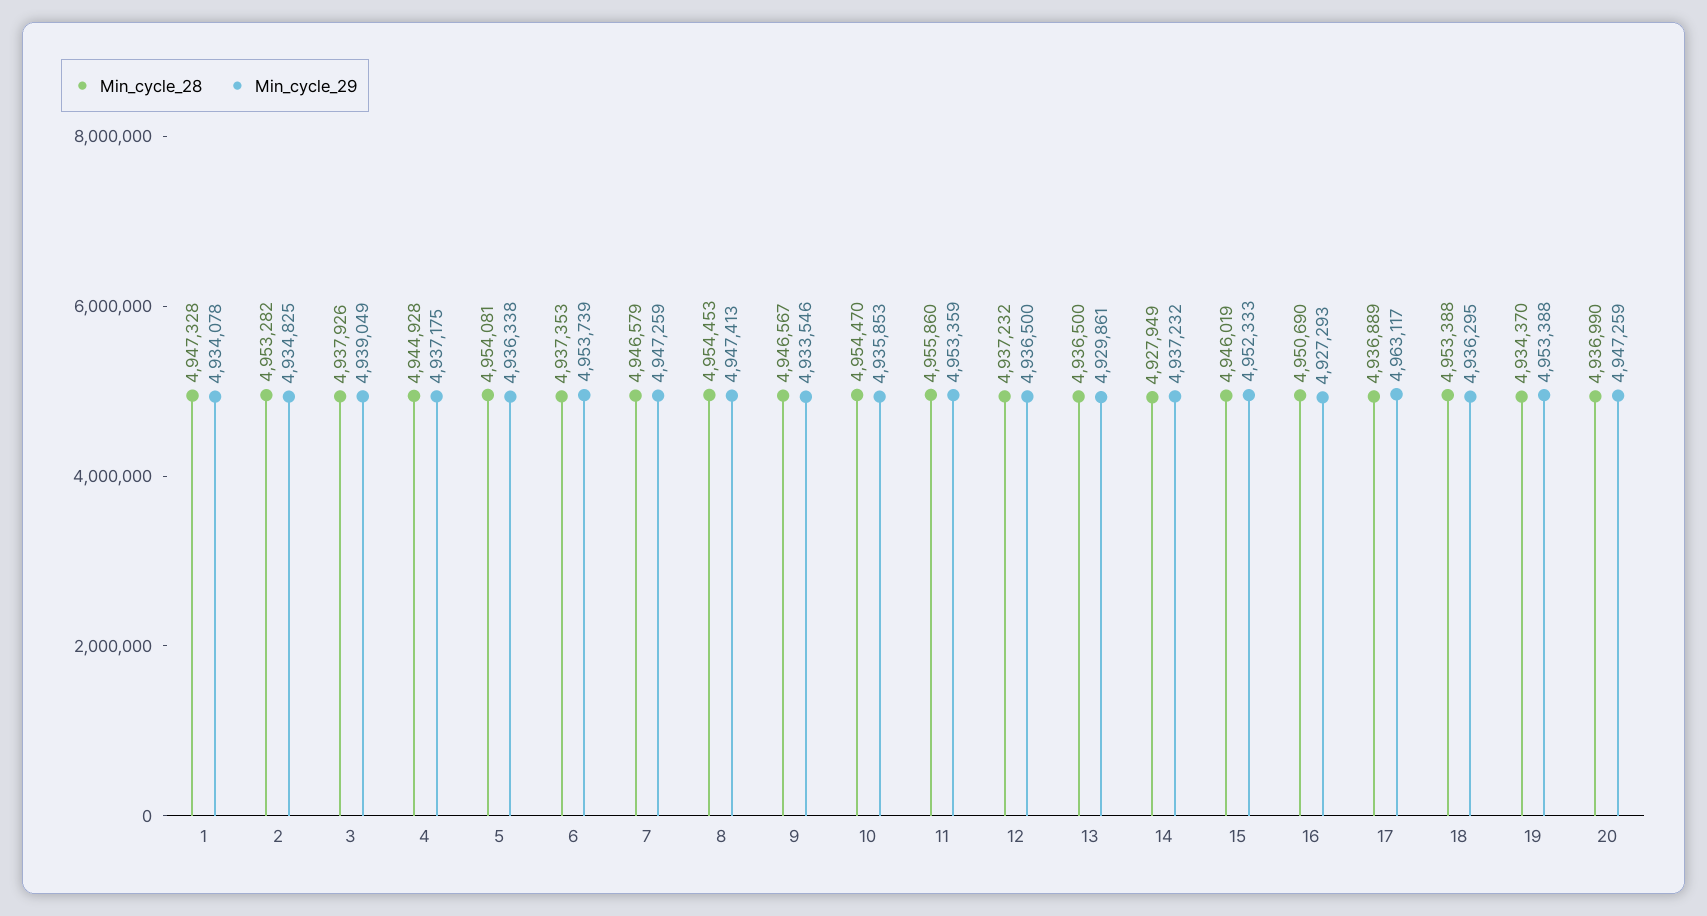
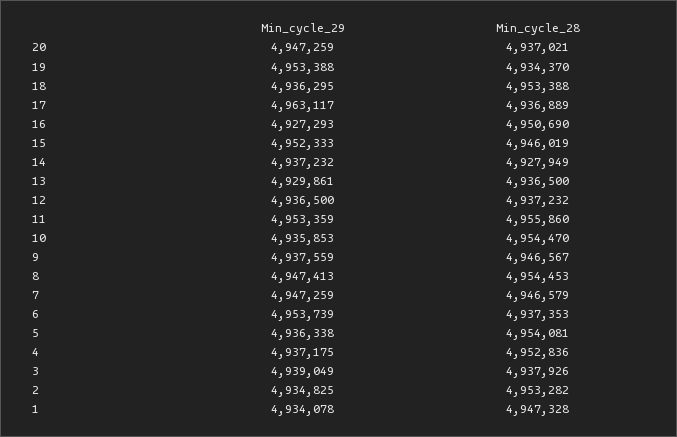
  {
    "Min_cycle_28": {
      "1": 4947328,
      "2": 4953282,
      "3": 4937926,
-     "4": 4944928,
+     "4": 4952836,
      "5": 4954081,
      "6": 4937353,
      "7": 4946579,
      "8": 4954453,
      "9": 4946567,
      "10": 4954470,
      "11": 4955860,
      "12": 4937232,
      "13": 4936500,
      "14": 4927949,
      "15": 4946019,
      "16": 4950690,
      "17": 4936889,
      "18": 4953388,
      "19": 4934370,
-     "20": 4936990
+     "20": 4937021
    },
    "Min_cycle_29": {
      "1": 4934078,
      "2": 4934825,
      "3": 4939049,
      "4": 4937175,
      "5": 4936338,
      "6": 4953739,
      "7": 4947259,
      "8": 4947413,
-     "9": 4933546,
+     "9": 4937559,
      "10": 4935853,
      "11": 4953359,
      "12": 4936500,
      "13": 4929861,
      "14": 4937232,
      "15": 4952333,
      "16": 4927293,
      "17": 4963117,
      "18": 4936295,
      "19": 4953388,
      "20": 4947259
    }
  }

